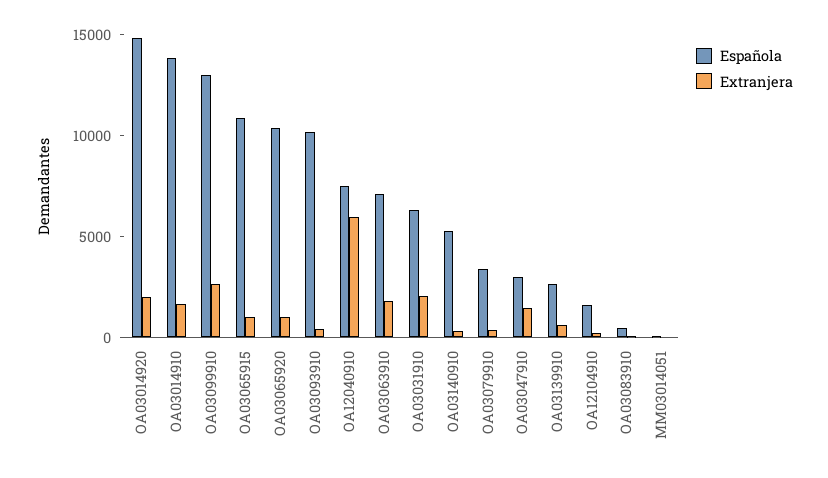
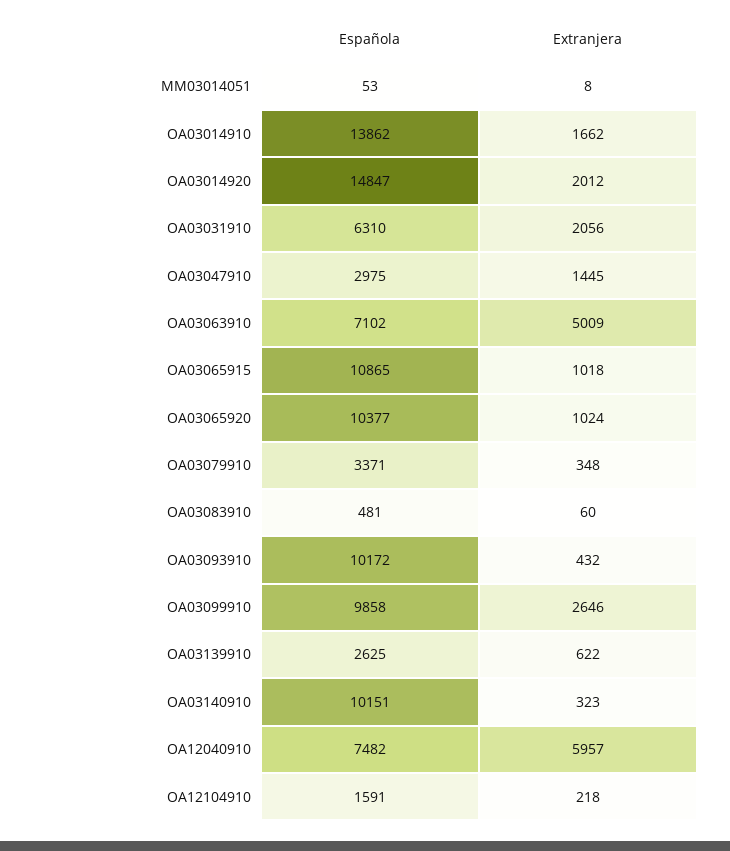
  {
    "Española": {
      "OA03014920": 14847,
      "OA03014910": 13862,
-     "OA03099910": 13000,
+     "OA03099910": 9858,
      "OA03065915": 10865,
      "OA03065920": 10377,
      "OA03093910": 10172,
      "OA12040910": 7482,
      "OA03063910": 7102,
      "OA03031910": 6310,
-     "OA03140910": 5000,
+     "OA03140910": 10151,
      "OA03079910": 3371,
      "OA03047910": 2975,
      "OA03139910": 2625,
      "OA12104910": 1591,
      "OA03083910": 481,
      "MM03014051": 53
    },
    "Extranjera": {
      "OA03014920": 2012,
      "OA03014910": 1662,
      "OA03099910": 2646,
      "OA03065915": 1018,
      "OA03065920": 1024,
      "OA03093910": 432,
      "OA12040910": 5957,
-     "OA03063910": 2000,
+     "OA03063910": 5009,
      "OA03031910": 2056,
      "OA03140910": 323,
      "OA03079910": 348,
      "OA03047910": 1445,
      "OA03139910": 622,
      "OA12104910": 218,
      "OA03083910": 60,
      "MM03014051": 8
    }
  }

